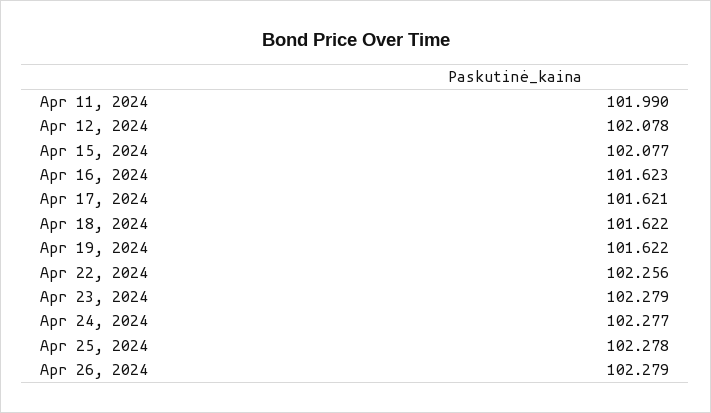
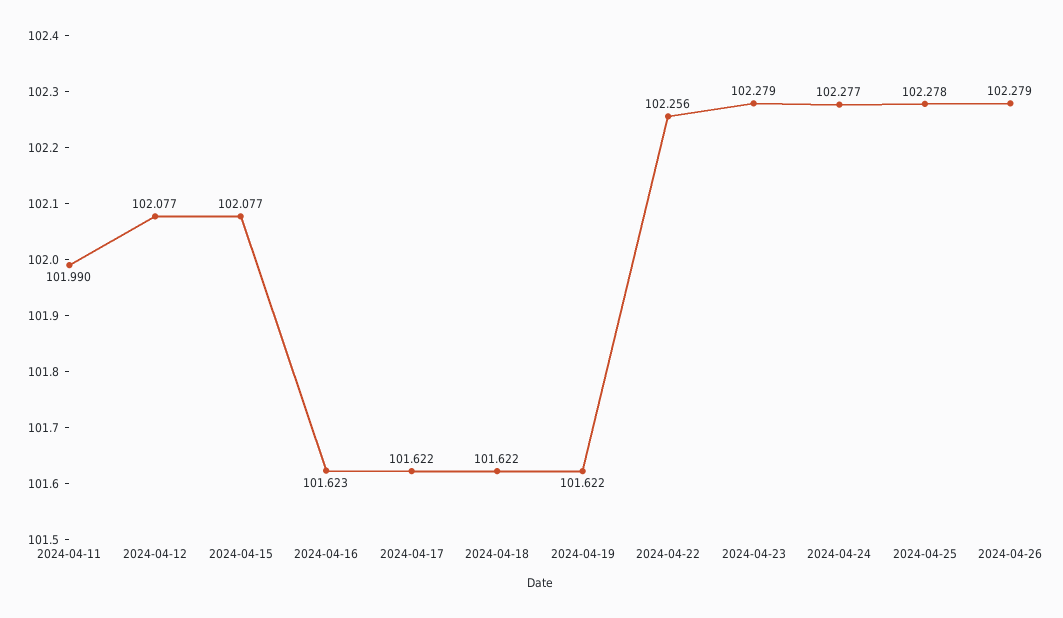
  {
    "Apr 11, 2024": 101.99,
-   "Apr 12, 2024": 102.078,
+   "Apr 12, 2024": 102.077,
    "Apr 15, 2024": 102.077,
    "Apr 16, 2024": 101.623,
-   "Apr 17, 2024": 101.621,
+   "Apr 17, 2024": 101.622,
    "Apr 18, 2024": 101.622,
    "Apr 19, 2024": 101.622,
    "Apr 22, 2024": 102.256,
    "Apr 23, 2024": 102.279,
    "Apr 24, 2024": 102.277,
    "Apr 25, 2024": 102.278,
    "Apr 26, 2024": 102.279
  }

